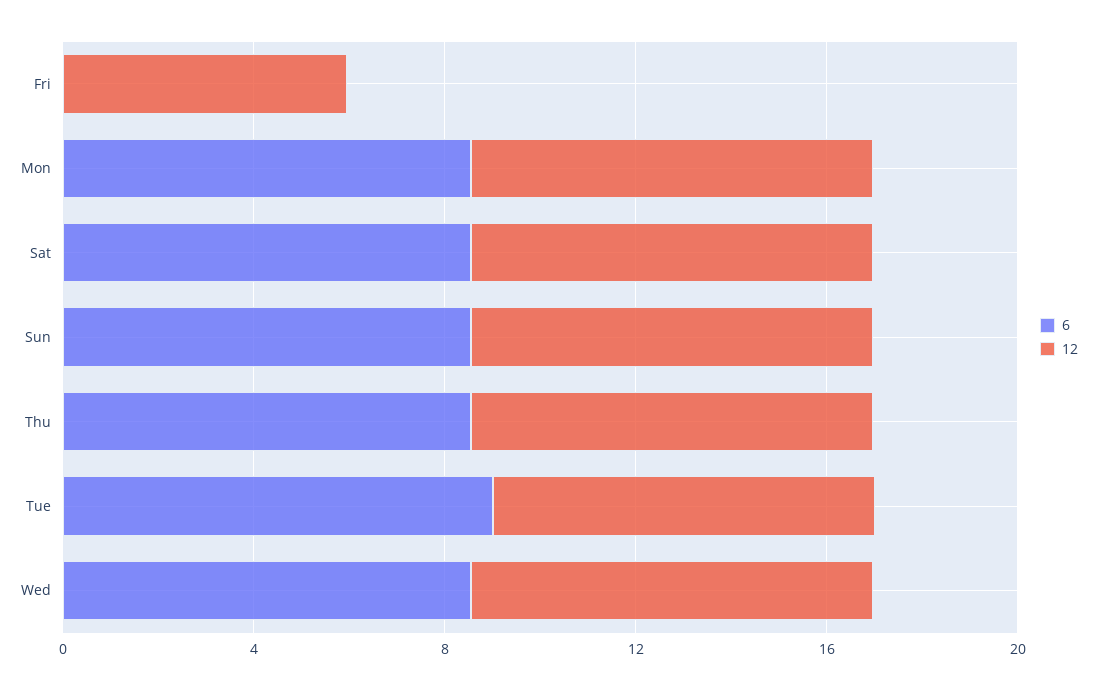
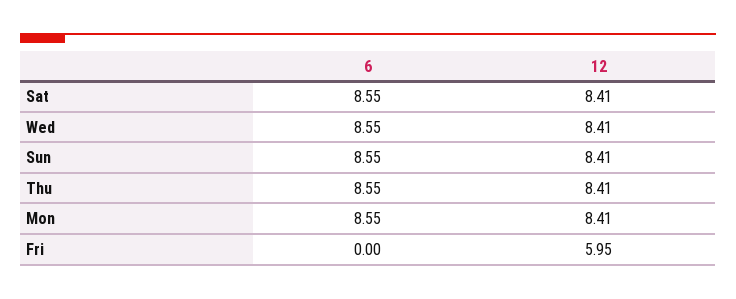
  {
    "6": {
      "Fri": 0,
      "Mon": 8.55,
      "Sat": 8.55,
      "Sun": 8.55,
      "Thu": 8.55,
-     "Tue": 9,
      "Wed": 8.55
    },
    "12": {
      "Fri": 5.95,
      "Mon": 8.41,
      "Sat": 8.41,
      "Sun": 8.41,
      "Thu": 8.41,
-     "Tue": 8,
      "Wed": 8.41
    }
  }

